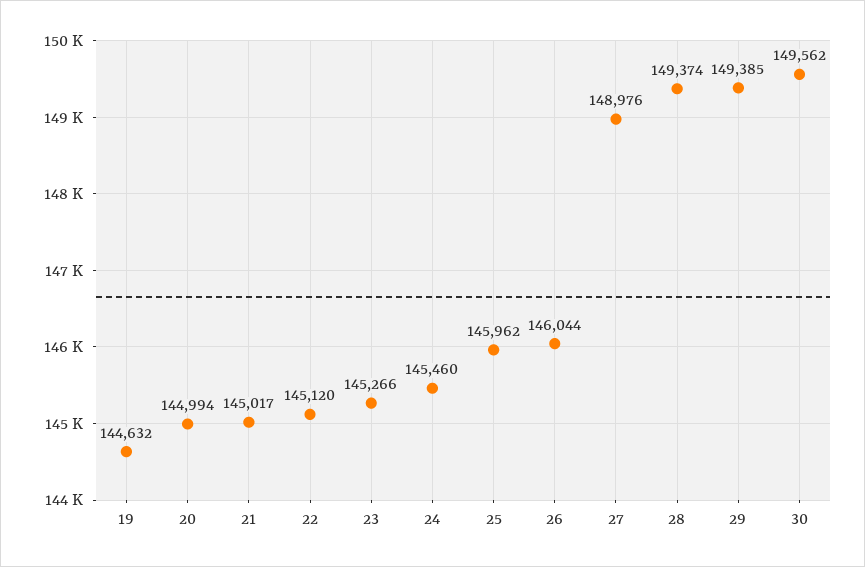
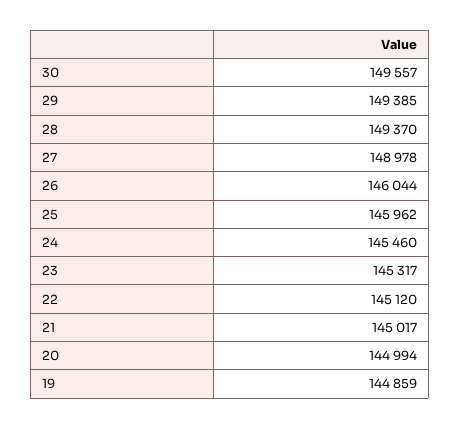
  {
-   "19": 144632,
+   "19": 144859,
    "20": 144994,
    "21": 145017,
    "22": 145120,
-   "23": 145266,
+   "23": 145317,
    "24": 145460,
    "25": 145962,
    "26": 146044,
-   "27": 148976,
+   "27": 148978,
-   "28": 149374,
+   "28": 149370,
    "29": 149385,
-   "30": 149562
+   "30": 149557
  }

